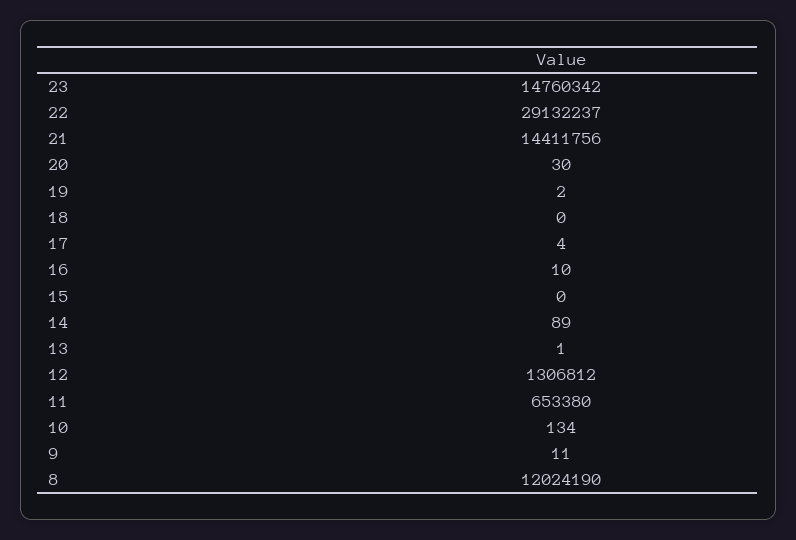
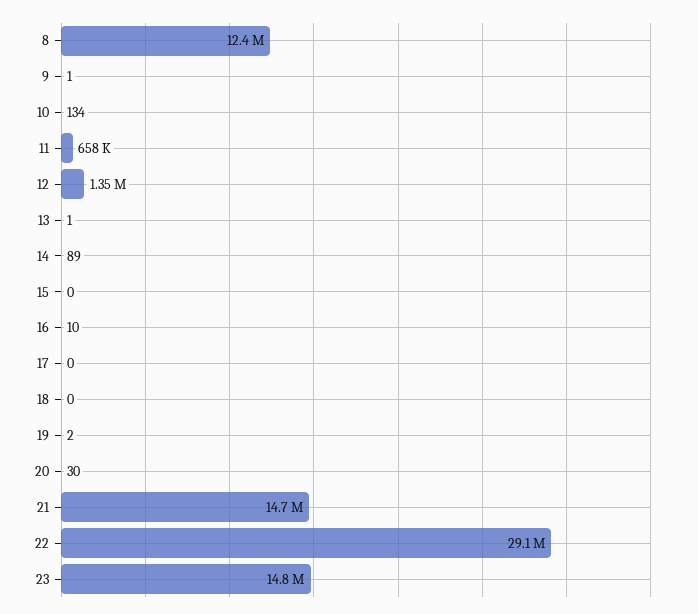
  {
    "23": 14760342,
    "22": 29132237,
-   "21": 14411756,
+   "21": 14700000,
    "20": 30,
    "19": 2,
    "18": 0,
-   "17": 4,
+   "17": 0,
    "16": 10,
    "15": 0,
    "14": 89,
    "13": 1,
-   "12": 1306812,
+   "12": 1350000,
-   "11": 653380,
+   "11": 658000,
    "10": 134,
-   "9": 11,
+   "9": 1,
-   "8": 12024190
+   "8": 12400000
  }

